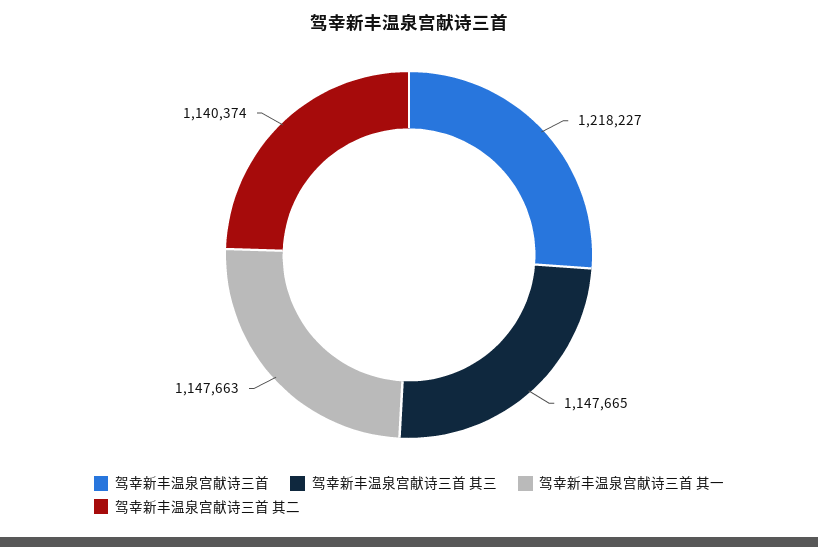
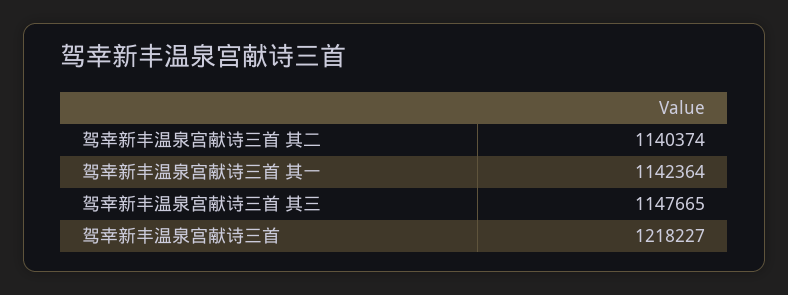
  {
    "驾幸新丰温泉宫献诗三首": 1218227,
    "驾幸新丰温泉宫献诗三首 其三": 1147665,
-   "驾幸新丰温泉宫献诗三首 其一": 1147663,
+   "驾幸新丰温泉宫献诗三首 其一": 1142364,
    "驾幸新丰温泉宫献诗三首 其二": 1140374
  }

